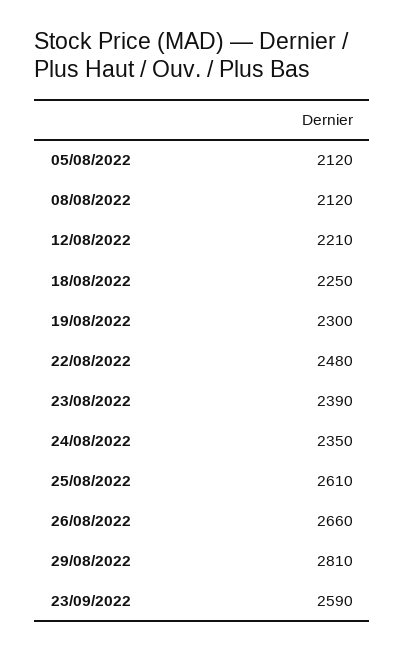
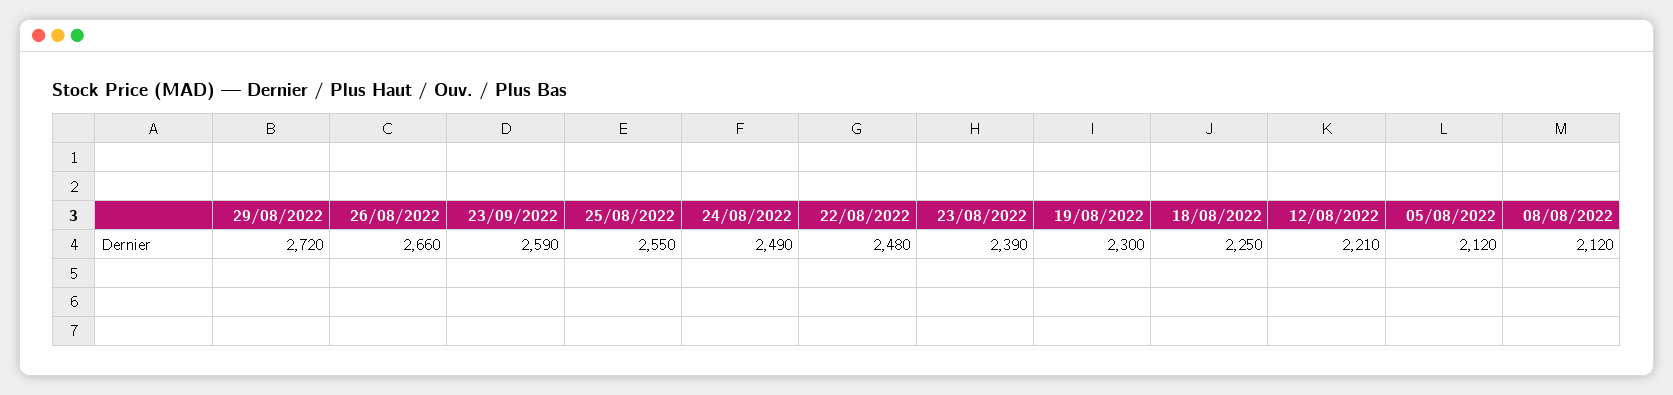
  {
    "05/08/2022": 2120,
    "08/08/2022": 2120,
    "12/08/2022": 2210,
    "18/08/2022": 2250,
    "19/08/2022": 2300,
    "22/08/2022": 2480,
    "23/08/2022": 2390,
-   "24/08/2022": 2350,
+   "24/08/2022": 2490,
-   "25/08/2022": 2610,
+   "25/08/2022": 2550,
    "26/08/2022": 2660,
-   "29/08/2022": 2810,
+   "29/08/2022": 2720,
    "23/09/2022": 2590
  }

